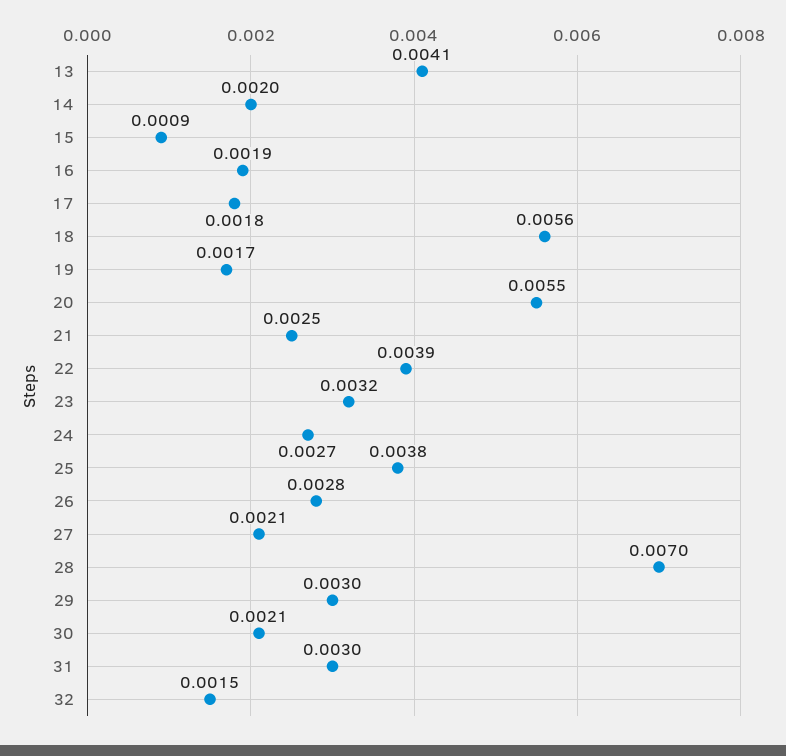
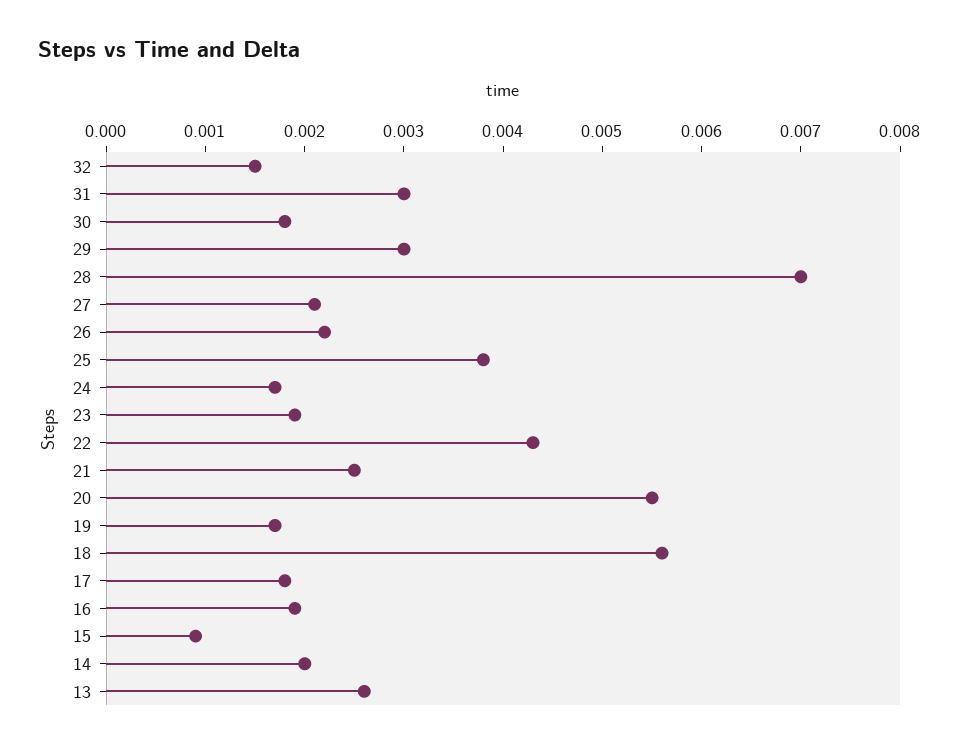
  {
-   "13": 0.0041,
+   "13": 0.0026,
    "14": 0.002,
    "15": 0.0009,
    "16": 0.0019,
    "17": 0.0018,
    "18": 0.0056,
    "19": 0.0017,
    "20": 0.0055,
    "21": 0.0025,
-   "22": 0.0039,
+   "22": 0.0043,
-   "23": 0.0032,
+   "23": 0.0019,
-   "24": 0.0027,
+   "24": 0.0017,
    "25": 0.0038,
-   "26": 0.0028,
+   "26": 0.0022,
    "27": 0.0021,
    "28": 0.007,
    "29": 0.003,
-   "30": 0.0021,
+   "30": 0.0018,
    "31": 0.003,
    "32": 0.0015
  }

